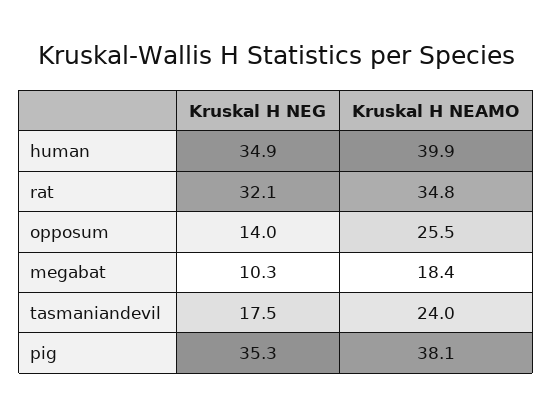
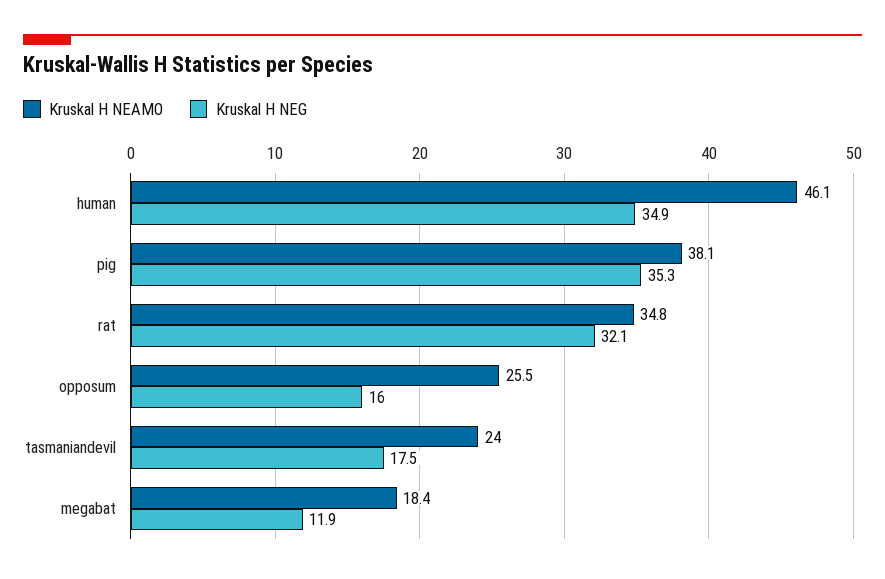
  {
    "Kruskal H NEG": {
      "human": 34.9,
      "rat": 32.1,
-     "opposum": 14,
+     "opposum": 16,
-     "megabat": 10.3,
+     "megabat": 11.9,
      "tasmaniandevil": 17.5,
      "pig": 35.3
    },
    "Kruskal H NEAMO": {
-     "human": 39.9,
+     "human": 46.1,
      "rat": 34.8,
      "opposum": 25.5,
      "megabat": 18.4,
      "tasmaniandevil": 24,
      "pig": 38.1
    }
  }

